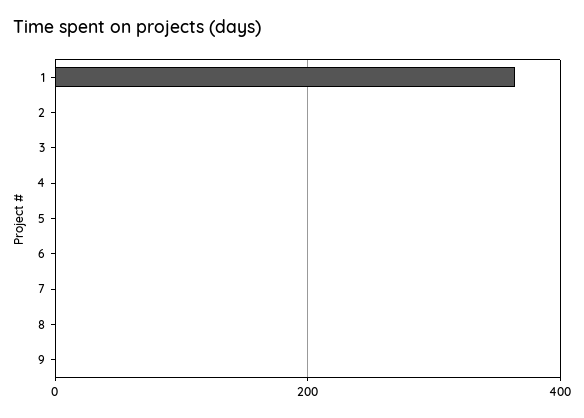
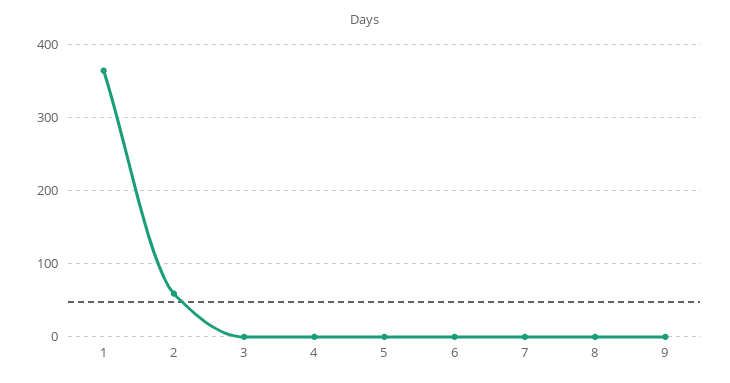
  {
    "1": 360,
-   "2": 0,
+   "2": 60,
    "3": 0,
    "4": 0,
    "5": 0,
    "6": 0,
    "7": 0,
    "8": 0,
    "9": 0
  }

